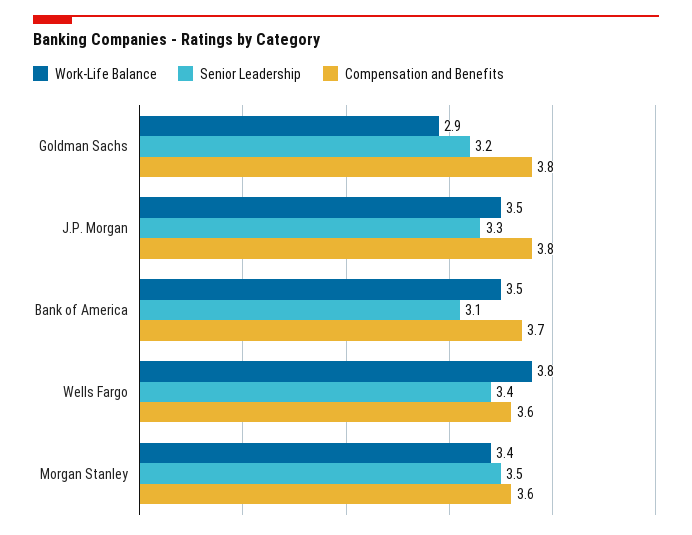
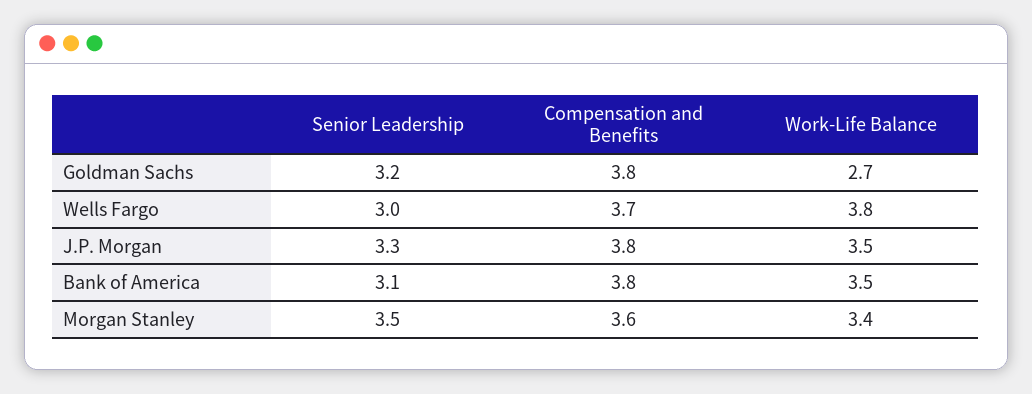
  {
    "Work-Life Balance": {
-     "Goldman Sachs": 2.9,
+     "Goldman Sachs": 2.7,
      "J.P. Morgan": 3.5,
      "Bank of America": 3.5,
      "Wells Fargo": 3.8,
      "Morgan Stanley": 3.4
    },
    "Senior Leadership": {
      "Goldman Sachs": 3.2,
      "J.P. Morgan": 3.3,
      "Bank of America": 3.1,
-     "Wells Fargo": 3.4,
+     "Wells Fargo": 3,
      "Morgan Stanley": 3.5
    },
    "Compensation and Benefits": {
      "Goldman Sachs": 3.8,
      "J.P. Morgan": 3.8,
-     "Bank of America": 3.7,
+     "Bank of America": 3.8,
-     "Wells Fargo": 3.6,
+     "Wells Fargo": 3.7,
      "Morgan Stanley": 3.6
    }
  }

